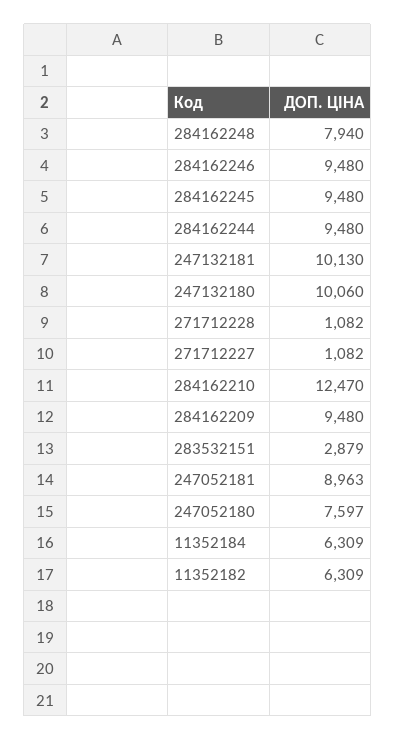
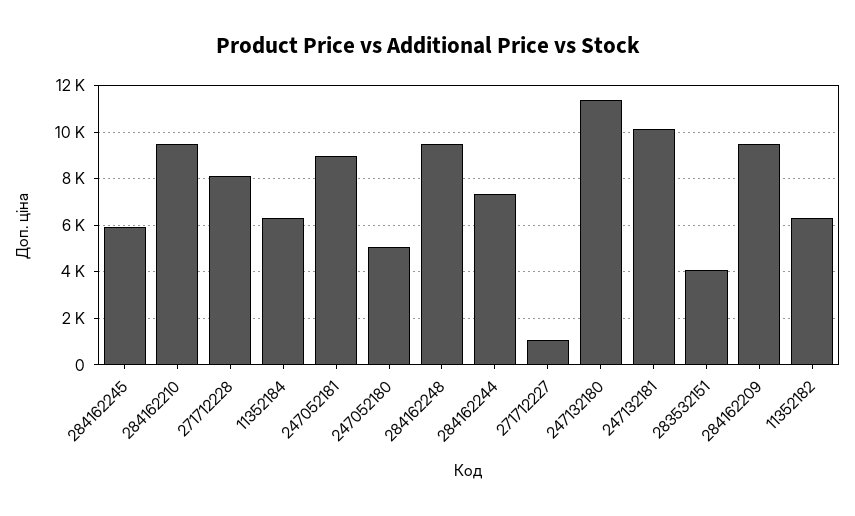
  {
-   "284162248": 7940,
+   "284162248": 9500,
-   "284162246": 9480,
-   "284162245": 9480,
+   "284162245": 6000,
-   "284162244": 9480,
+   "284162244": 7500,
    "247132181": 10130,
-   "247132180": 10060,
+   "247132180": 11500,
-   "271712228": 1082,
+   "271712228": 8000,
    "271712227": 1082,
-   "284162210": 12470,
+   "284162210": 9500,
    "284162209": 9480,
-   "283532151": 2879,
+   "283532151": 4000,
    "247052181": 8963,
-   "247052180": 7597,
+   "247052180": 5000,
    "11352184": 6309,
    "11352182": 6309
  }

